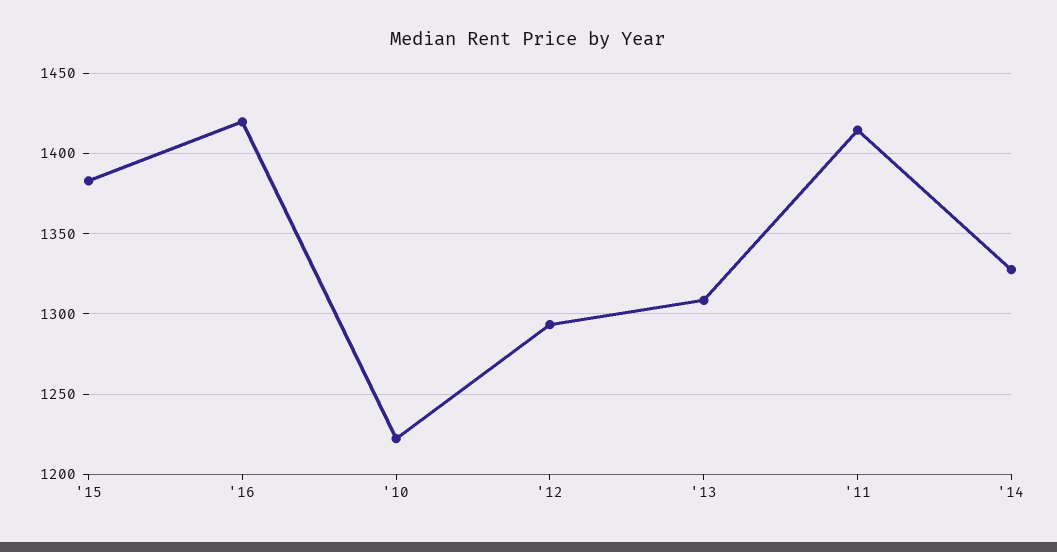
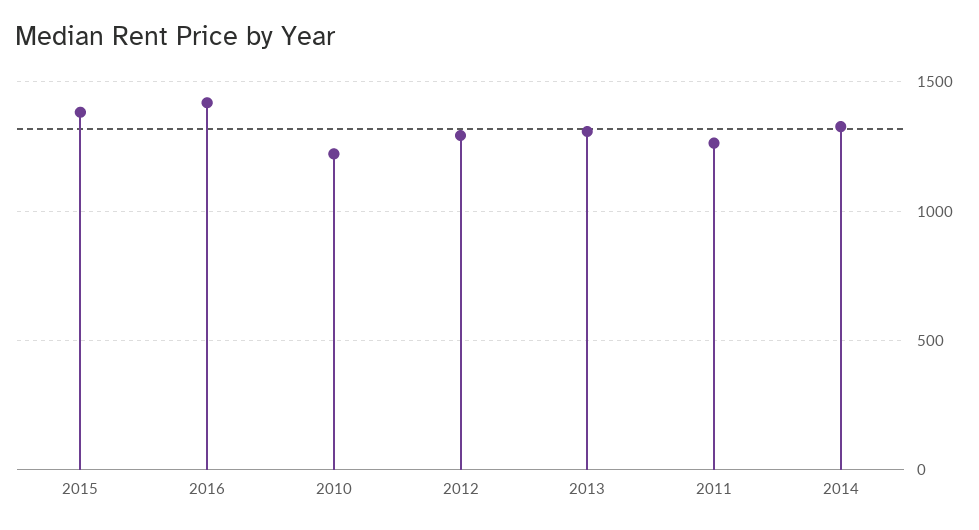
  {
    "'15": 1385,
    "'16": 1420,
    "'10": 1220,
    "'12": 1295,
    "'13": 1310,
-   "'11": 1415,
+   "'11": 1250,
    "'14": 1330
  }

